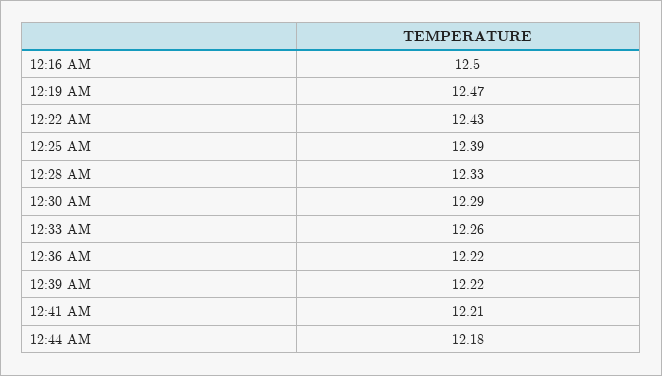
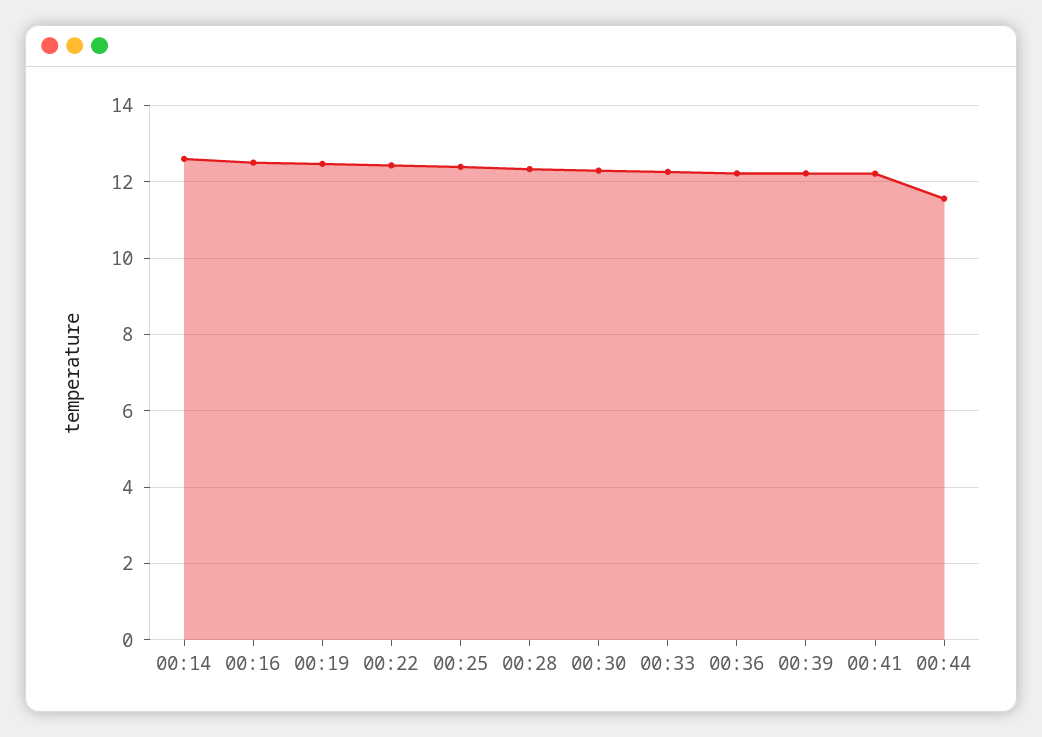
  {
    "12:16 AM": 12.5,
    "12:19 AM": 12.47,
    "12:22 AM": 12.43,
    "12:25 AM": 12.39,
    "12:28 AM": 12.33,
    "12:30 AM": 12.29,
    "12:33 AM": 12.26,
    "12:36 AM": 12.22,
    "12:39 AM": 12.22,
    "12:41 AM": 12.21,
-   "12:44 AM": 12.18
+   "12:44 AM": 11.6,
+   "00:14": 12.6
  }

